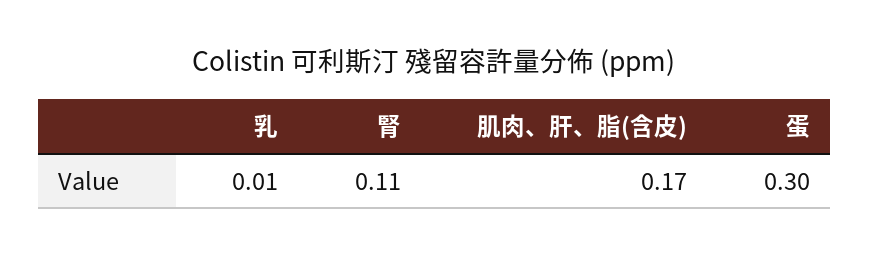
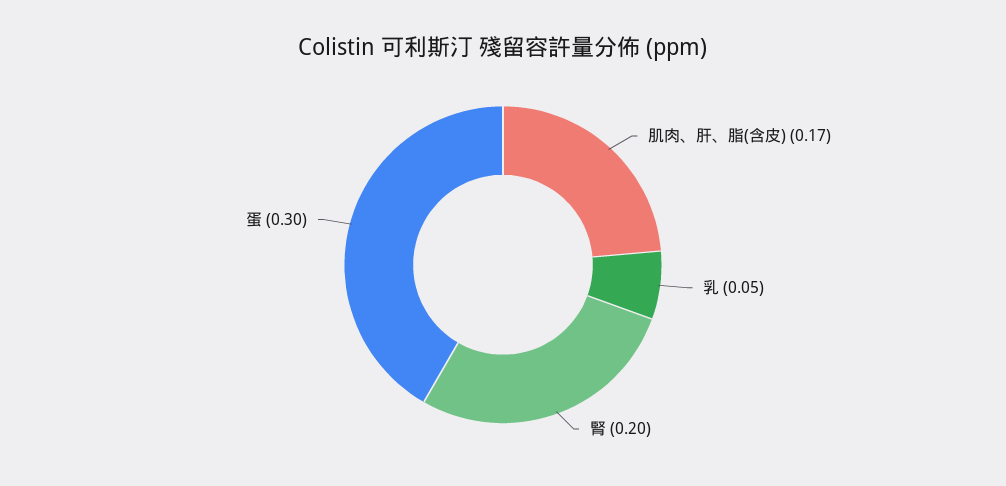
  {
-   "乳": 0.01,
+   "乳": 0.05,
-   "腎": 0.11,
+   "腎": 0.2,
    "肌肉、肝、脂(含皮)": 0.17,
    "蛋": 0.3
  }

